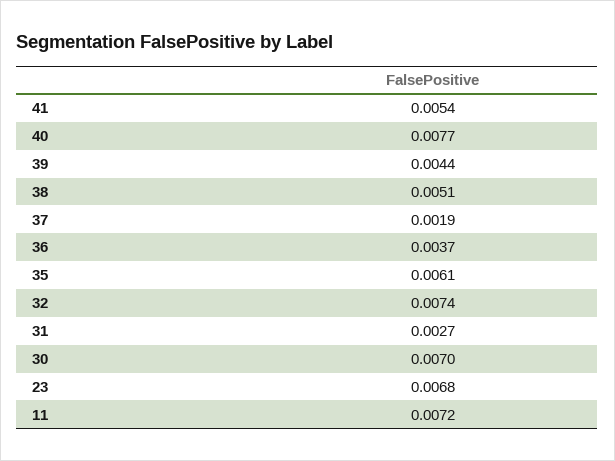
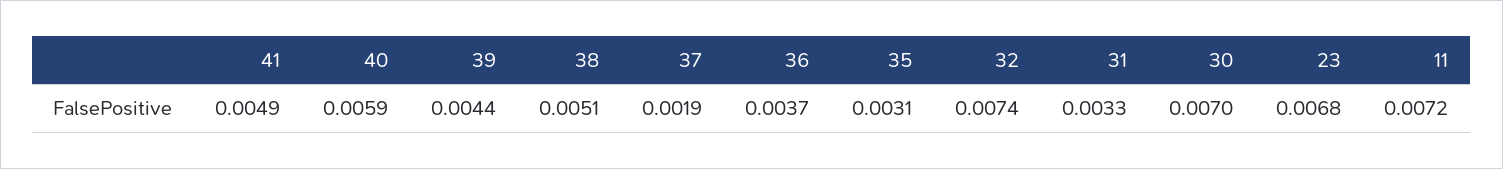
  {
-   "41": 0.0054,
+   "41": 0.0049,
-   "40": 0.0077,
+   "40": 0.0059,
    "39": 0.0044,
    "38": 0.0051,
    "37": 0.0019,
    "36": 0.0037,
-   "35": 0.0061,
+   "35": 0.0031,
    "32": 0.0074,
-   "31": 0.0027,
+   "31": 0.0033,
    "30": 0.007,
    "23": 0.0068,
    "11": 0.0072
  }

